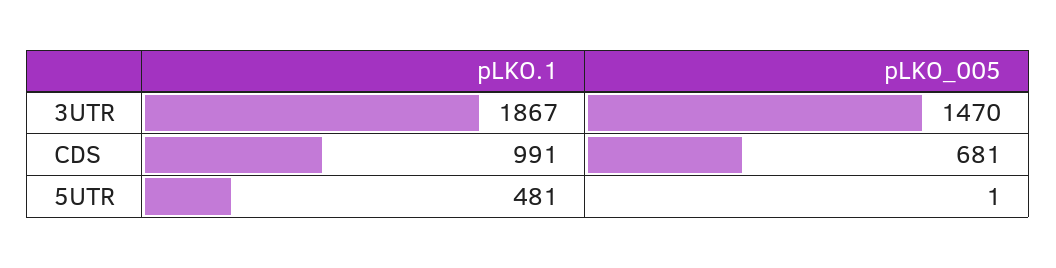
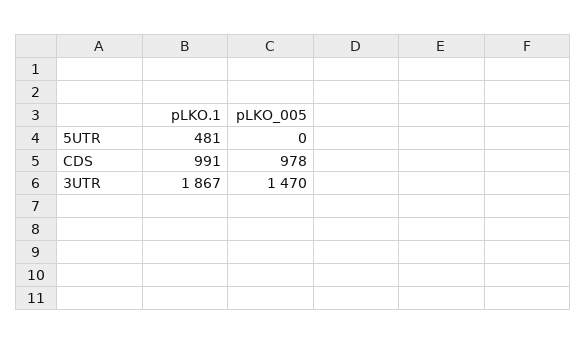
  {
    "pLKO.1": {
      "3UTR": 1867,
      "CDS": 991,
      "5UTR": 481
    },
    "pLKO_005": {
      "3UTR": 1470,
-     "CDS": 681,
+     "CDS": 978,
-     "5UTR": 1
+     "5UTR": 0
    }
  }

